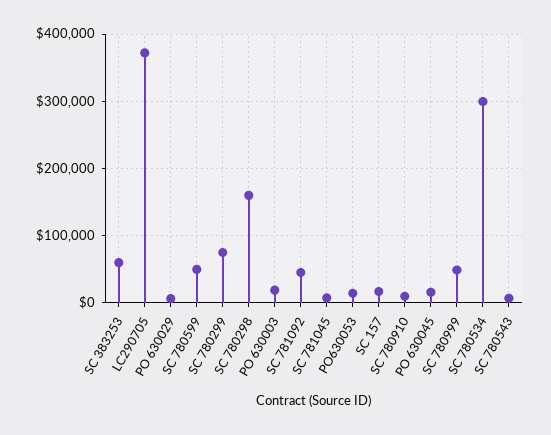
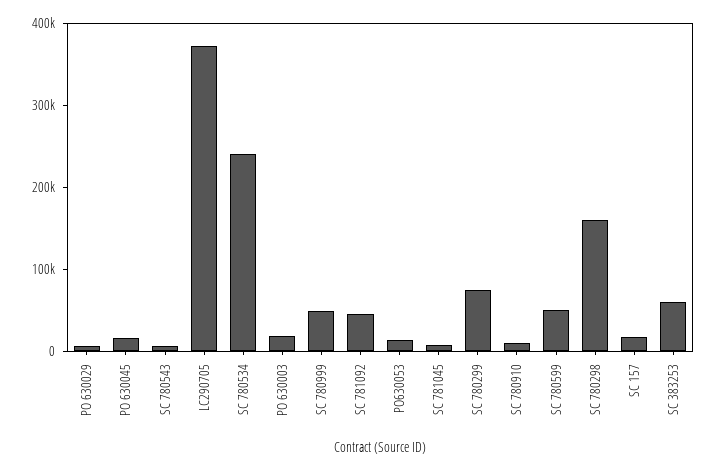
  {
    "SC 383253": 60000,
    "LC290705": 370000,
    "PO 630029": 10000,
    "SC 780599": 50000,
    "SC 780299": 80000,
    "SC 780298": 160000,
    "PO 630003": 20000,
    "SC 781092": 50000,
    "SC 781045": 10000,
    "PO630053": 10000,
    "SC 157": 20000,
    "SC 780910": 10000,
    "PO 630045": 20000,
    "SC 780999": 50000,
-   "SC 780534": 300000,
+   "SC 780534": 240000,
    "SC 780543": 10000
  }

